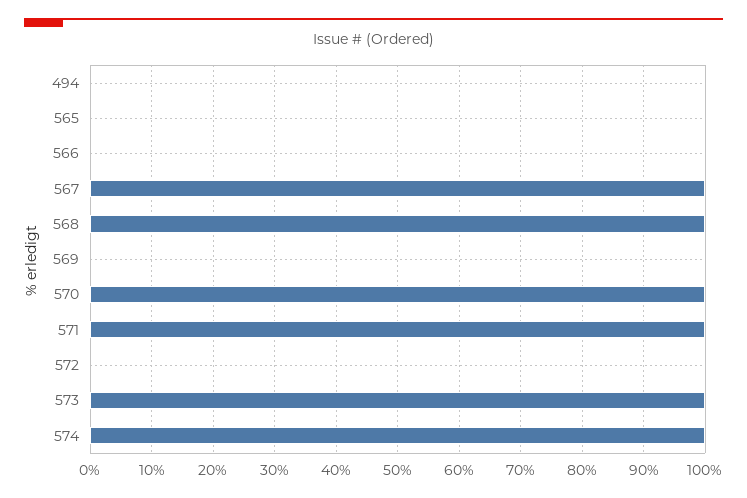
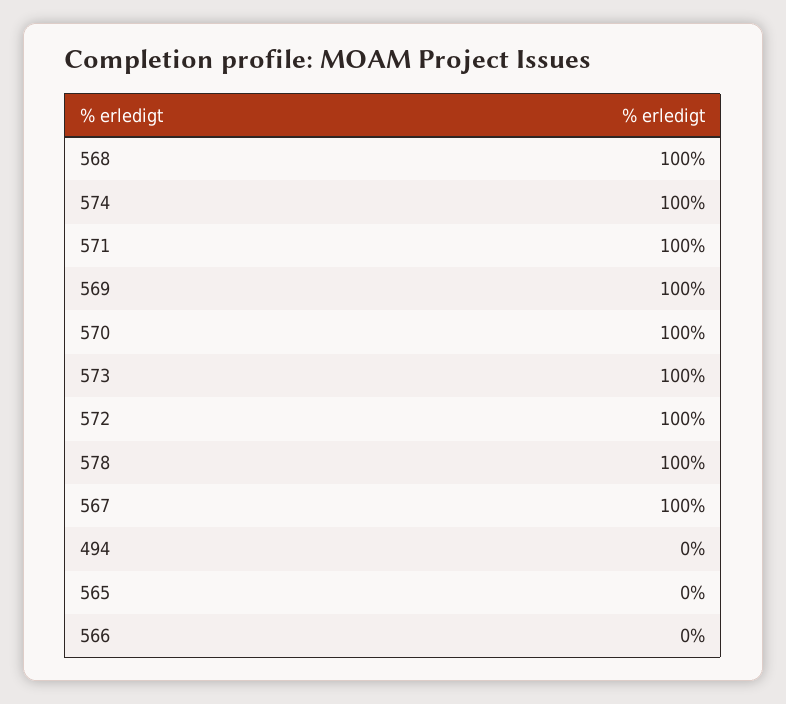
  {
    "494": 0,
    "565": 0,
    "566": 0,
    "567": 100,
    "568": 100,
-   "569": 0,
+   "569": 100,
    "570": 100,
    "571": 100,
-   "572": 0,
+   "572": 100,
    "573": 100,
-   "574": 100
+   "574": 100,
+   "578": 100
  }

